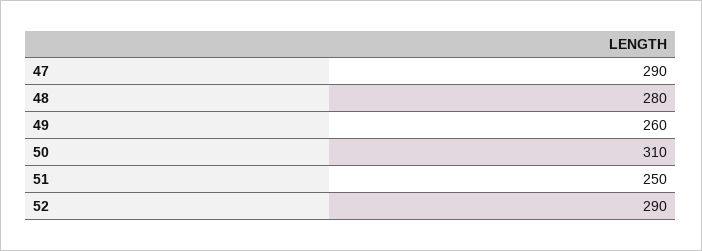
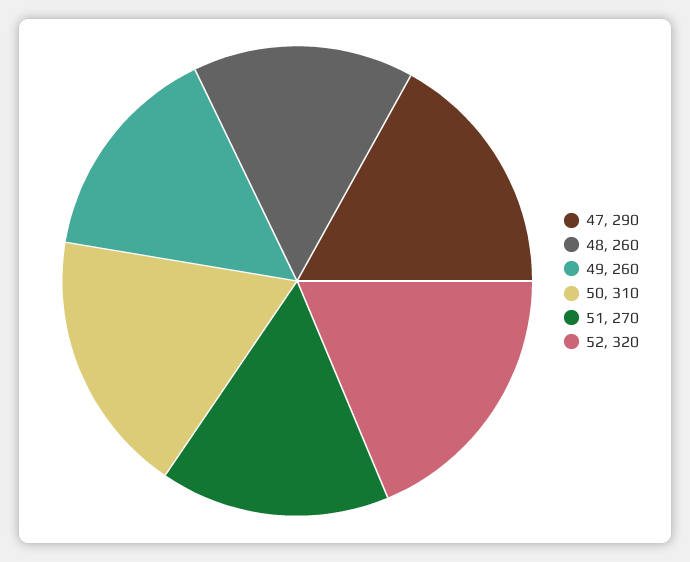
  {
    "47": 290,
-   "48": 280,
+   "48": 260,
    "49": 260,
    "50": 310,
-   "51": 250,
+   "51": 270,
-   "52": 290
+   "52": 320
  }

